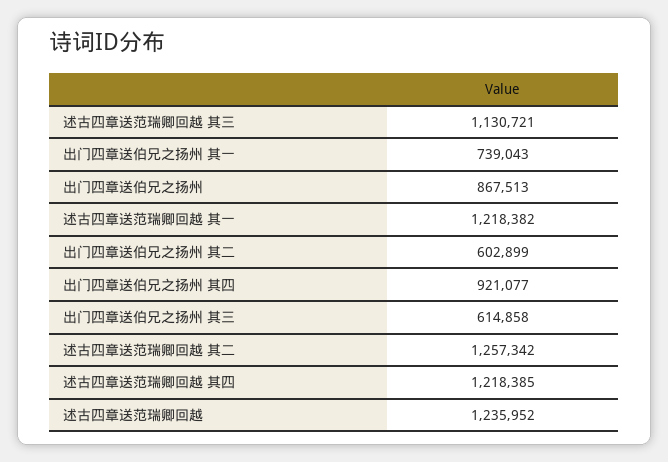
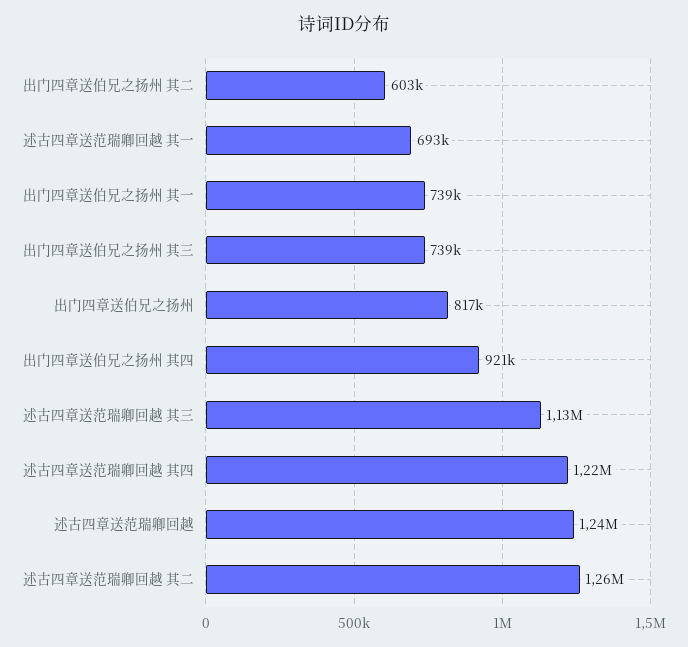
  {
    "述古四章送范瑞卿回越 其三": 1130721,
    "出门四章送伯兄之扬州 其一": 739043,
-   "出门四章送伯兄之扬州": 867513,
+   "出门四章送伯兄之扬州": 817000,
-   "述古四章送范瑞卿回越 其一": 1218382,
+   "述古四章送范瑞卿回越 其一": 693000,
    "出门四章送伯兄之扬州 其二": 602899,
    "出门四章送伯兄之扬州 其四": 921077,
-   "出门四章送伯兄之扬州 其三": 614858,
+   "出门四章送伯兄之扬州 其三": 739000,
    "述古四章送范瑞卿回越 其二": 1257342,
    "述古四章送范瑞卿回越 其四": 1218385,
    "述古四章送范瑞卿回越": 1235952
  }

